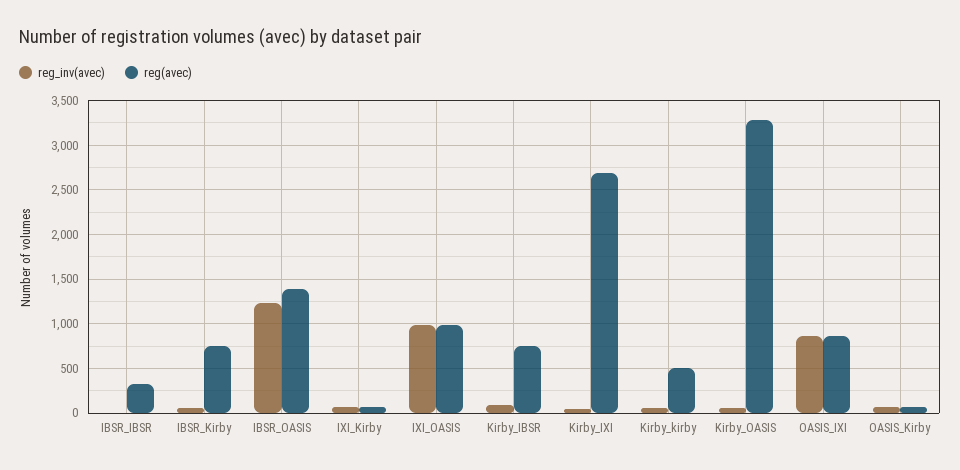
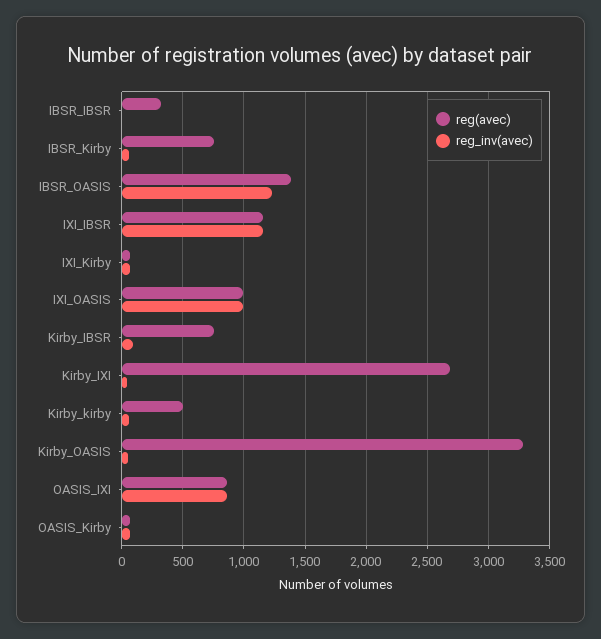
  {
    "reg_inv(avec)": {
      "IBSR_IBSR": 0,
      "IBSR_Kirby": 50,
      "IBSR_OASIS": 1250,
      "IXI_Kirby": 50,
      "IXI_OASIS": 1000,
      "Kirby_IBSR": 100,
      "Kirby_IXI": 50,
      "Kirby_kirby": 50,
      "Kirby_OASIS": 50,
      "OASIS_IXI": 850,
-     "OASIS_Kirby": 50
+     "OASIS_Kirby": 50,
+     "IXI_IBSR": 1150
    },
    "reg(avec)": {
      "IBSR_IBSR": 300,
      "IBSR_Kirby": 750,
      "IBSR_OASIS": 1400,
      "IXI_Kirby": 50,
      "IXI_OASIS": 1000,
      "Kirby_IBSR": 750,
      "Kirby_IXI": 2700,
      "Kirby_kirby": 500,
      "Kirby_OASIS": 3300,
      "OASIS_IXI": 850,
-     "OASIS_Kirby": 50
+     "OASIS_Kirby": 50,
+     "IXI_IBSR": 1150
    }
  }

